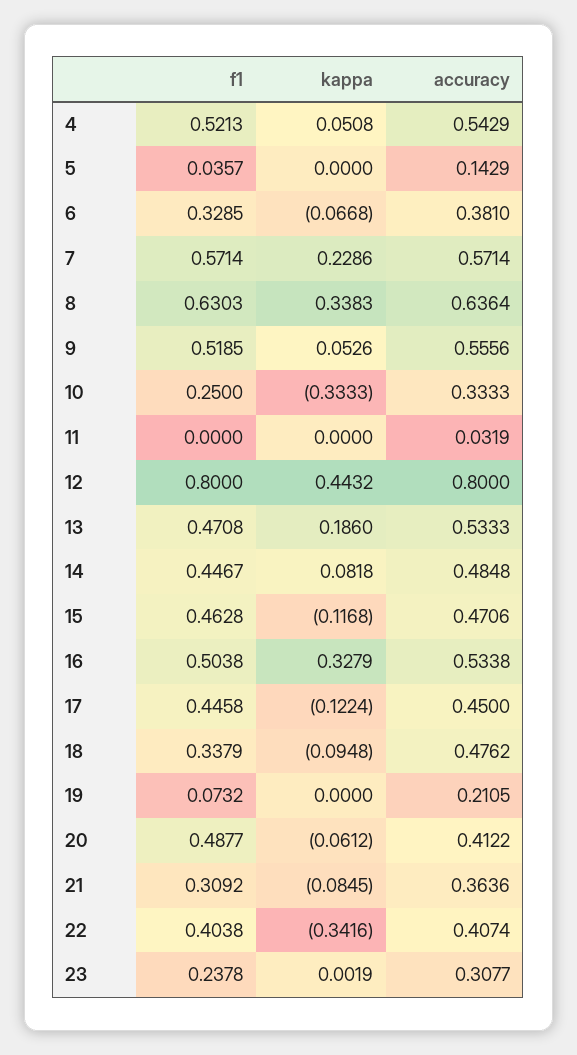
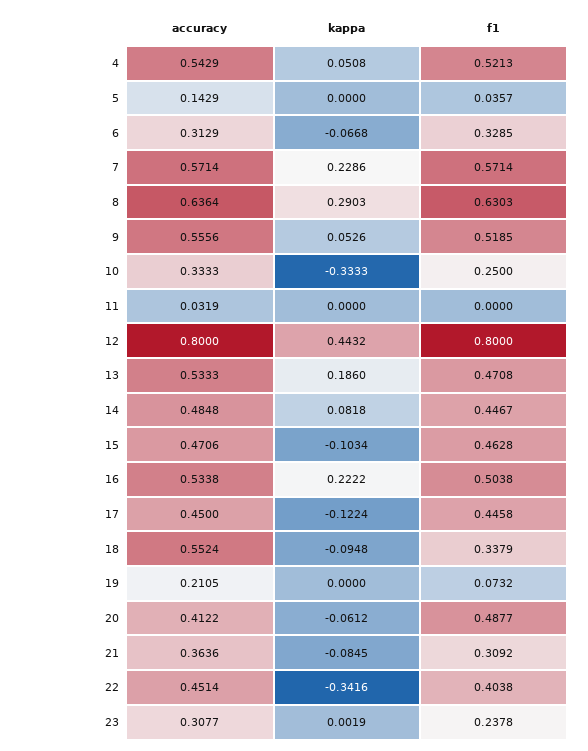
  {
    "f1": {
      "4": 0.5213,
      "5": 0.0357,
      "6": 0.3285,
      "7": 0.5714,
      "8": 0.6303,
      "9": 0.5185,
      "10": 0.25,
      "11": 0,
      "12": 0.8,
      "13": 0.4708,
      "14": 0.4467,
      "15": 0.4628,
      "16": 0.5038,
      "17": 0.4458,
      "18": 0.3379,
      "19": 0.0732,
      "20": 0.4877,
      "21": 0.3092,
      "22": 0.4038,
      "23": 0.2378
    },
    "kappa": {
      "4": 0.0508,
      "5": 0,
      "6": -0.0668,
      "7": 0.2286,
-     "8": 0.3383,
+     "8": 0.2903,
      "9": 0.0526,
      "10": -0.3333,
      "11": 0,
      "12": 0.4432,
      "13": 0.186,
      "14": 0.0818,
-     "15": -0.1168,
+     "15": -0.1034,
-     "16": 0.3279,
+     "16": 0.2222,
      "17": -0.1224,
      "18": -0.0948,
      "19": 0,
      "20": -0.0612,
      "21": -0.0845,
      "22": -0.3416,
      "23": 0.0019
    },
    "accuracy": {
      "4": 0.5429,
      "5": 0.1429,
-     "6": 0.381,
+     "6": 0.3129,
      "7": 0.5714,
      "8": 0.6364,
      "9": 0.5556,
      "10": 0.3333,
      "11": 0.0319,
      "12": 0.8,
      "13": 0.5333,
      "14": 0.4848,
      "15": 0.4706,
      "16": 0.5338,
      "17": 0.45,
-     "18": 0.4762,
+     "18": 0.5524,
      "19": 0.2105,
      "20": 0.4122,
      "21": 0.3636,
-     "22": 0.4074,
+     "22": 0.4514,
      "23": 0.3077
    }
  }

